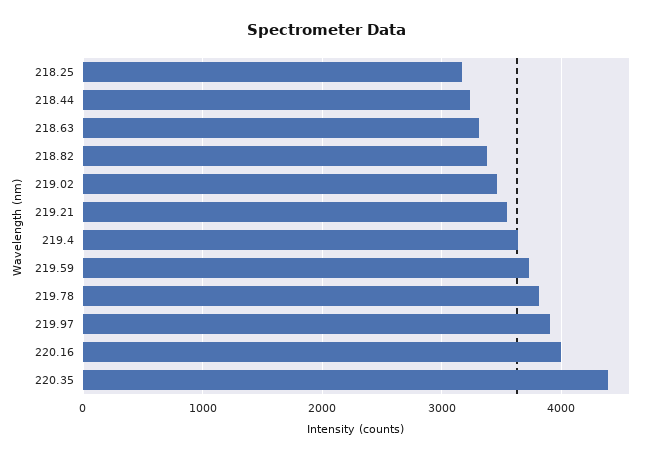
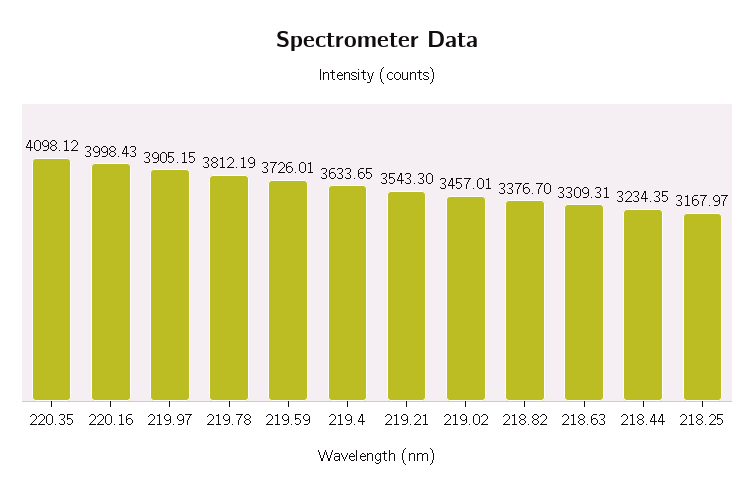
  {
    "218.25": 3167.97,
    "218.44": 3234.35,
    "218.63": 3309.31,
    "218.82": 3376.7,
    "219.02": 3457.01,
    "219.21": 3543.3,
    "219.4": 3633.65,
    "219.59": 3726.01,
    "219.78": 3812.19,
    "219.97": 3905.15,
    "220.16": 3998.43,
-   "220.35": 4400
+   "220.35": 4098.12
  }

